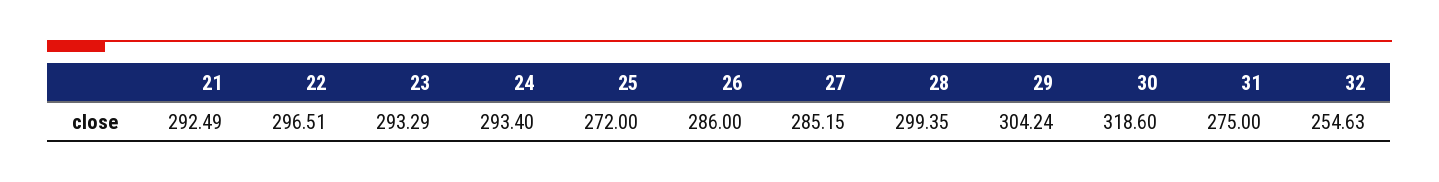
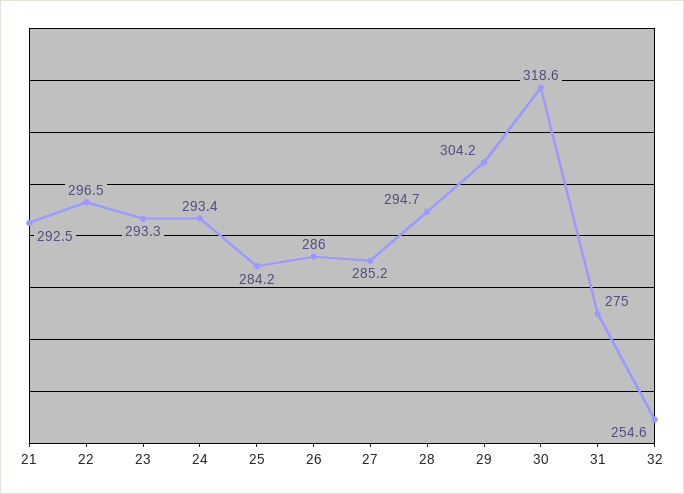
  {
    "21": 292.49,
    "22": 296.51,
    "23": 293.29,
    "24": 293.4,
-   "25": 272,
+   "25": 284.2,
    "26": 286,
    "27": 285.15,
-   "28": 299.35,
+   "28": 294.7,
    "29": 304.24,
    "30": 318.6,
    "31": 275,
    "32": 254.63
  }

